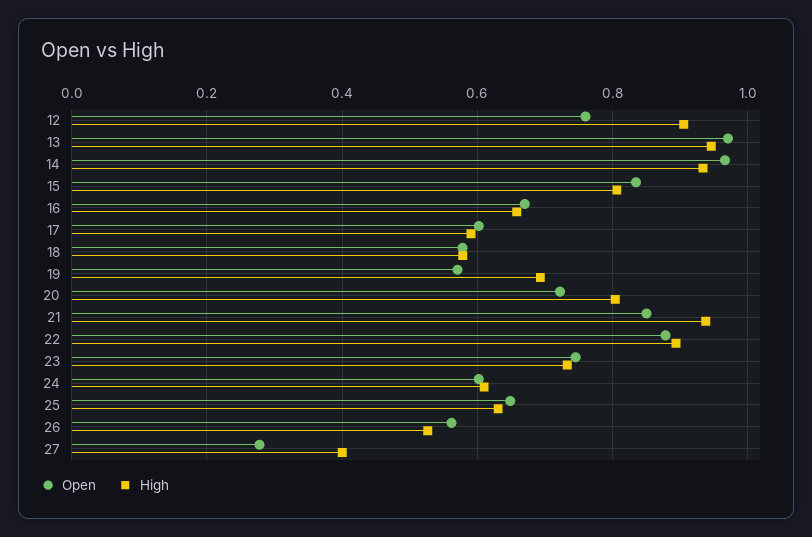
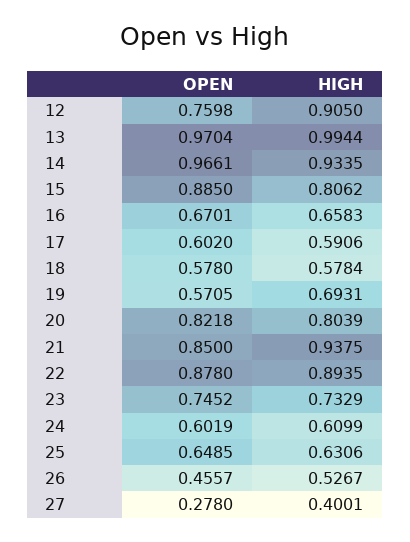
  {
    "Open": {
      "12": 0.7598,
      "13": 0.9704,
      "14": 0.9661,
-     "15": 0.84,
+     "15": 0.885,
      "16": 0.6701,
      "17": 0.602,
      "18": 0.578,
      "19": 0.5705,
-     "20": 0.72,
+     "20": 0.8218,
      "21": 0.85,
      "22": 0.878,
      "23": 0.7452,
      "24": 0.6019,
      "25": 0.6485,
-     "26": 0.56,
+     "26": 0.4557,
      "27": 0.278
    },
    "High": {
      "12": 0.905,
-     "13": 0.94,
+     "13": 0.9944,
      "14": 0.9335,
      "15": 0.8062,
      "16": 0.6583,
      "17": 0.5906,
      "18": 0.5784,
      "19": 0.6931,
      "20": 0.8039,
      "21": 0.9375,
      "22": 0.8935,
      "23": 0.7329,
      "24": 0.6099,
      "25": 0.6306,
      "26": 0.5267,
      "27": 0.4001
    }
  }

